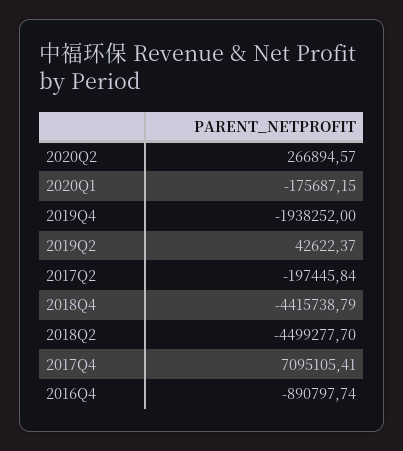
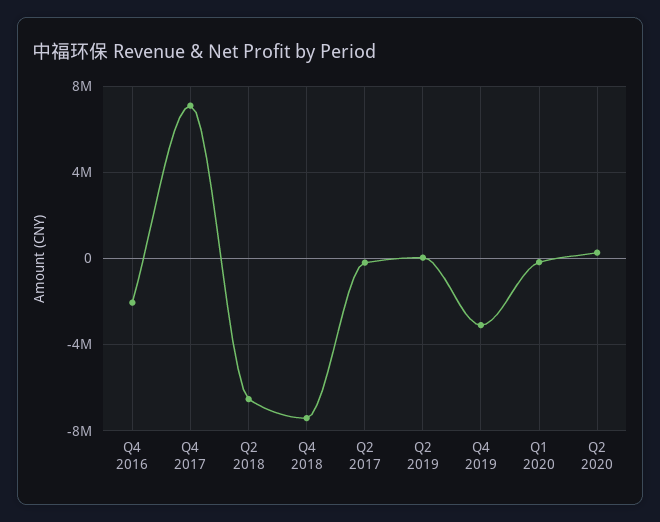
  {
    "2020Q2": 266894.57,
    "2020Q1": -175687.15,
-   "2019Q4": -1938252,
+   "2019Q4": -3000000,
    "2019Q2": 42622.37,
    "2017Q2": -197445.84,
-   "2018Q4": -4415738.79,
+   "2018Q4": -7500000,
-   "2018Q2": -4499277.7,
+   "2018Q2": -6500000,
    "2017Q4": 7095105.41,
-   "2016Q4": -890797.74
+   "2016Q4": -2000000
  }

